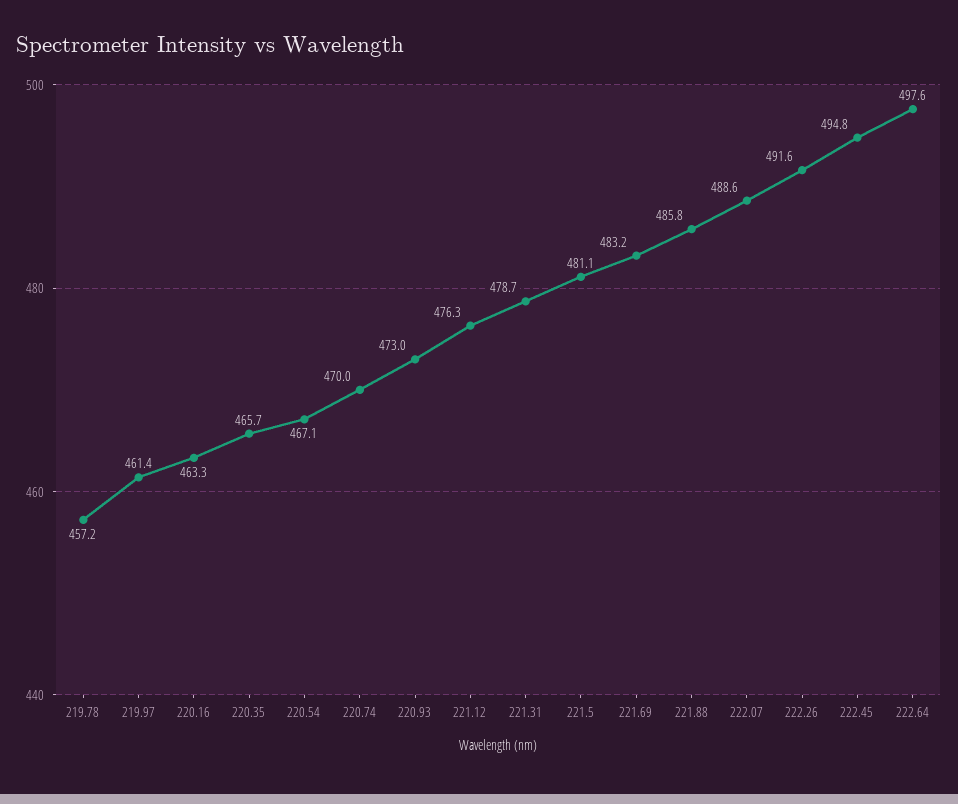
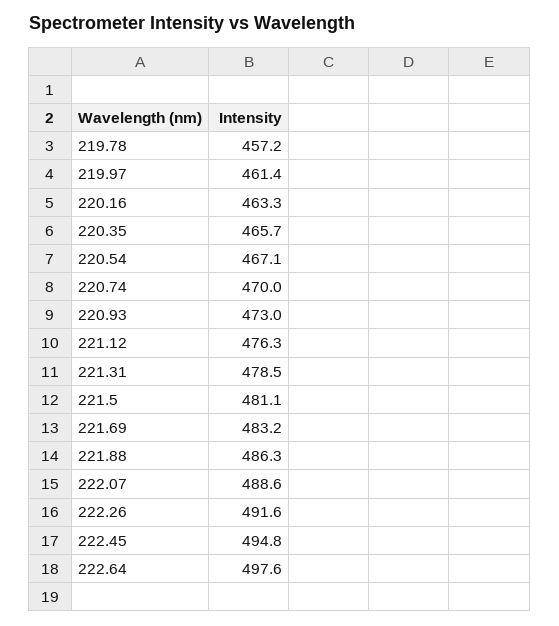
  {
    "219.78": 457.2,
    "219.97": 461.4,
    "220.16": 463.3,
    "220.35": 465.7,
    "220.54": 467.1,
    "220.74": 470,
    "220.93": 473,
    "221.12": 476.3,
-   "221.31": 478.7,
+   "221.31": 478.5,
    "221.5": 481.1,
    "221.69": 483.2,
-   "221.88": 485.8,
+   "221.88": 486.3,
    "222.07": 488.6,
    "222.26": 491.6,
    "222.45": 494.8,
    "222.64": 497.6
  }

